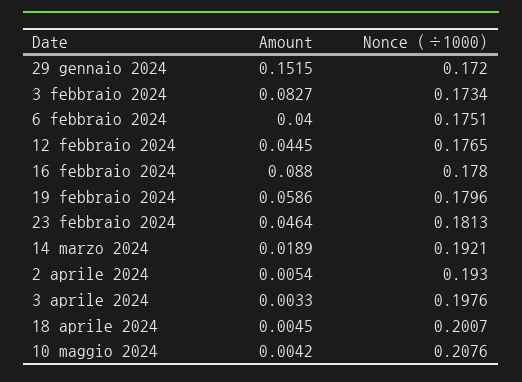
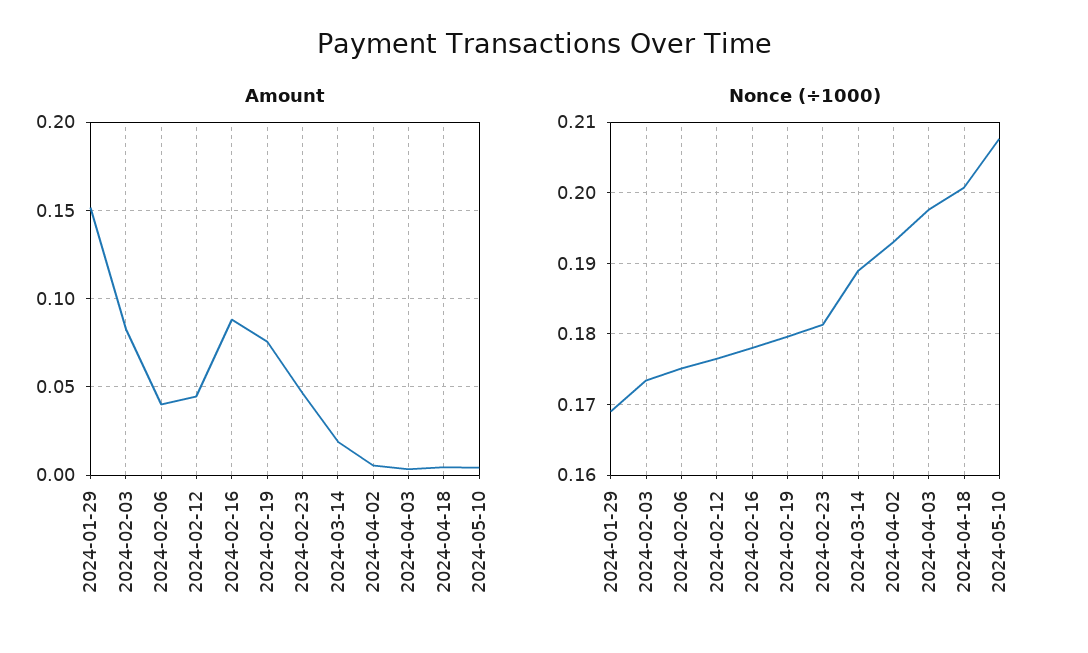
  {
    "Amount": {
      "29 gennaio 2024": 0.1515,
      "3 febbraio 2024": 0.0827,
      "6 febbraio 2024": 0.04,
      "12 febbraio 2024": 0.0445,
      "16 febbraio 2024": 0.088,
-     "19 febbraio 2024": 0.0586,
+     "19 febbraio 2024": 0.075,
      "23 febbraio 2024": 0.0464,
      "14 marzo 2024": 0.0189,
      "2 aprile 2024": 0.0054,
      "3 aprile 2024": 0.0033,
      "18 aprile 2024": 0.0045,
      "10 maggio 2024": 0.0042
    },
    "Nonce (÷1000)": {
-     "29 gennaio 2024": 0.172,
+     "29 gennaio 2024": 0.169,
      "3 febbraio 2024": 0.1734,
      "6 febbraio 2024": 0.1751,
      "12 febbraio 2024": 0.1765,
      "16 febbraio 2024": 0.178,
      "19 febbraio 2024": 0.1796,
      "23 febbraio 2024": 0.1813,
-     "14 marzo 2024": 0.1921,
+     "14 marzo 2024": 0.189,
      "2 aprile 2024": 0.193,
      "3 aprile 2024": 0.1976,
      "18 aprile 2024": 0.2007,
      "10 maggio 2024": 0.2076
    }
  }

